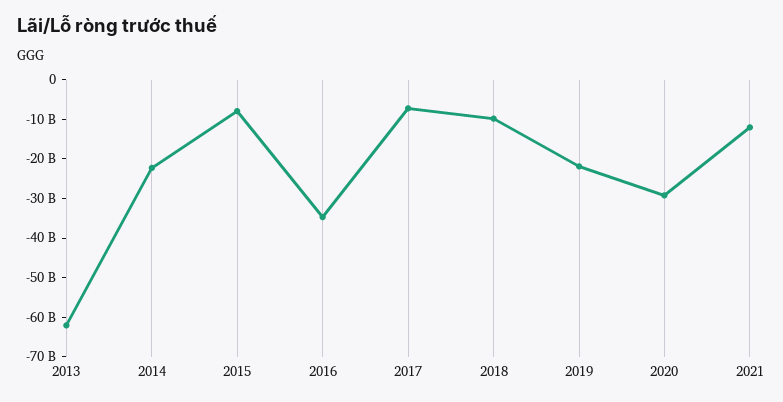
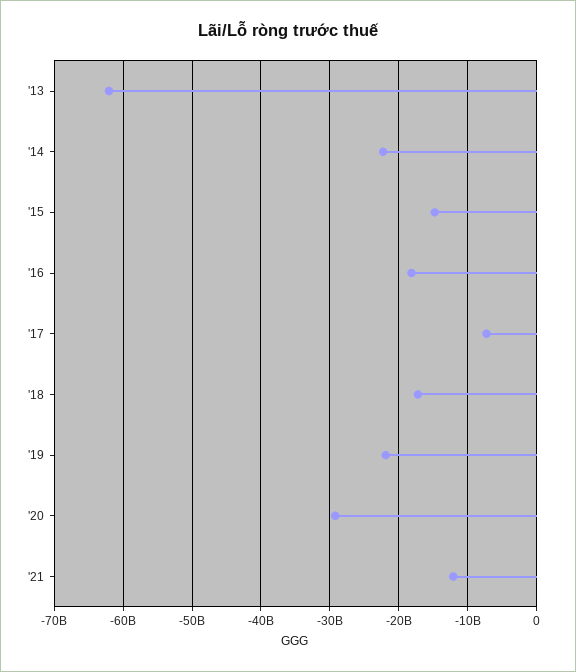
  {
    "2013": -62000000000,
    "2014": -22000000000,
-   "2015": -7500000000,
+   "2015": -15000000000,
-   "2016": -35000000000,
+   "2016": -18000000000,
    "2017": -7000000000,
-   "2018": -10000000000,
+   "2018": -17000000000,
    "2019": -22000000000,
    "2020": -29000000000,
    "2021": -12000000000
  }

